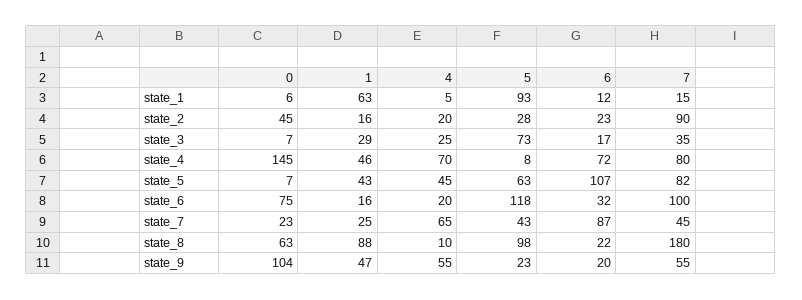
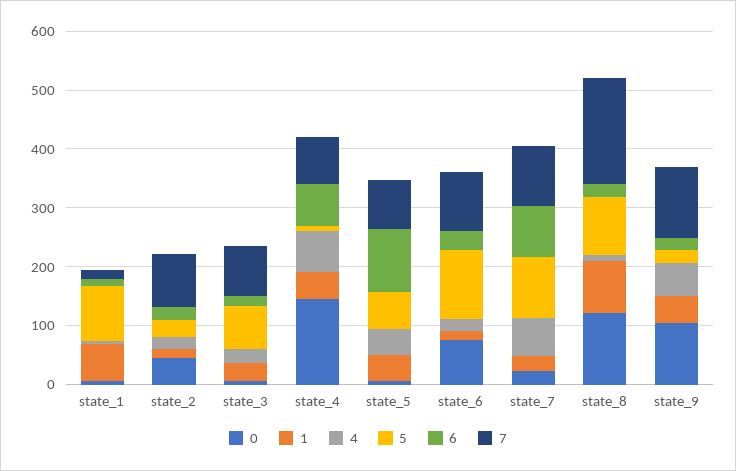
  {
    "0": {
      "state_1": 6,
      "state_2": 45,
      "state_3": 7,
      "state_4": 145,
      "state_5": 7,
      "state_6": 75,
      "state_7": 23,
-     "state_8": 63,
+     "state_8": 120,
      "state_9": 104
    },
    "1": {
      "state_1": 63,
      "state_2": 16,
      "state_3": 29,
      "state_4": 46,
      "state_5": 43,
      "state_6": 16,
      "state_7": 25,
      "state_8": 88,
      "state_9": 47
    },
    "4": {
      "state_1": 5,
      "state_2": 20,
      "state_3": 25,
      "state_4": 70,
      "state_5": 45,
      "state_6": 20,
      "state_7": 65,
      "state_8": 10,
      "state_9": 55
    },
    "5": {
      "state_1": 93,
      "state_2": 28,
      "state_3": 73,
      "state_4": 8,
      "state_5": 63,
      "state_6": 118,
-     "state_7": 43,
+     "state_7": 100,
      "state_8": 98,
      "state_9": 23
    },
    "6": {
      "state_1": 12,
      "state_2": 23,
      "state_3": 17,
      "state_4": 72,
      "state_5": 107,
      "state_6": 32,
      "state_7": 87,
      "state_8": 22,
      "state_9": 20
    },
    "7": {
      "state_1": 15,
      "state_2": 90,
-     "state_3": 35,
+     "state_3": 80,
      "state_4": 80,
      "state_5": 82,
      "state_6": 100,
-     "state_7": 45,
+     "state_7": 100,
      "state_8": 180,
-     "state_9": 55
+     "state_9": 120
    }
  }

